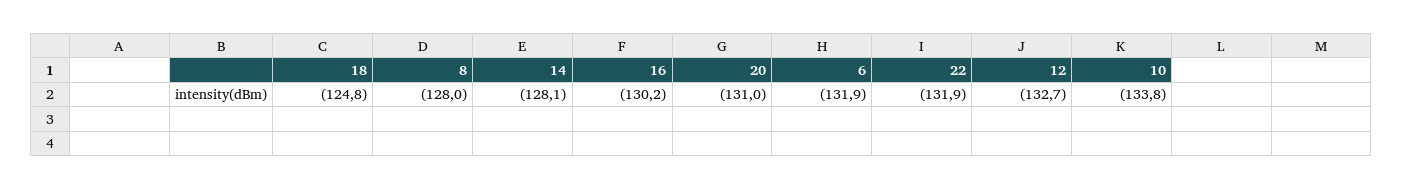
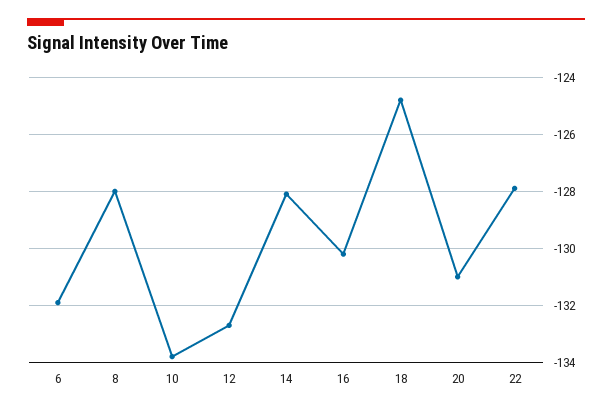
  {
    "18": -124.8,
    "8": -128,
    "14": -128.1,
    "16": -130.2,
    "20": -131,
    "6": -131.9,
-   "22": -131.9,
+   "22": -128,
    "12": -132.7,
    "10": -133.8
  }

